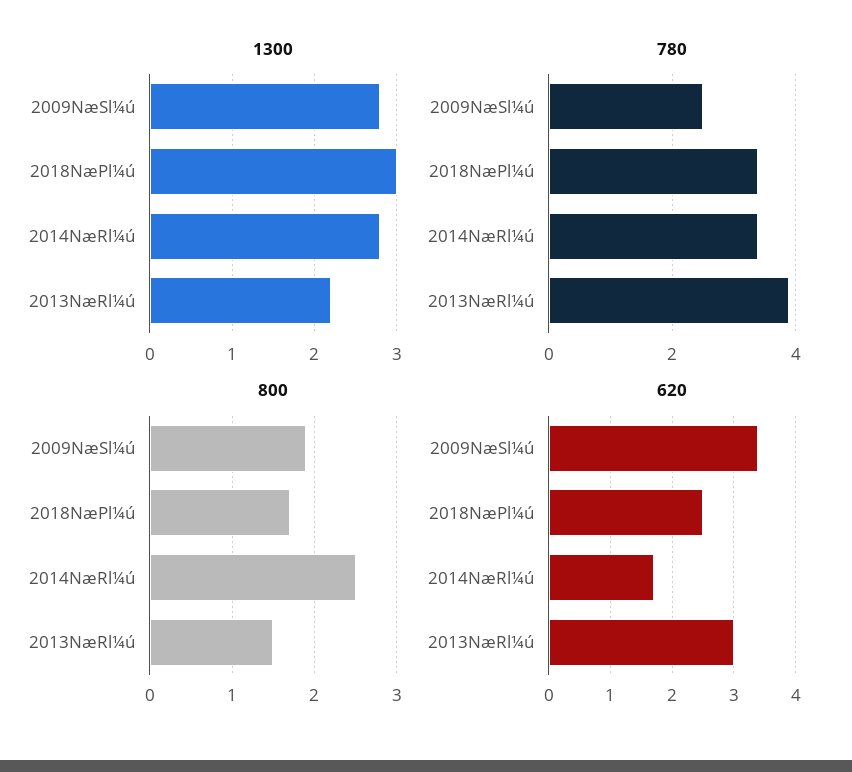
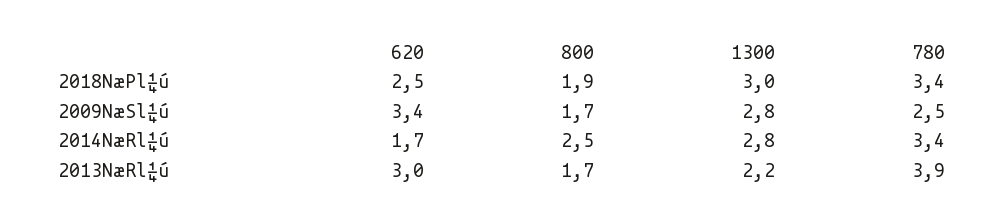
  {
    "1300": {
      "2009NæSl¼ú": 2.8,
      "2018NæPl¼ú": 3,
      "2014NæRl¼ú": 2.8,
      "2013NæRl¼ú": 2.2
    },
    "780": {
      "2009NæSl¼ú": 2.5,
      "2018NæPl¼ú": 3.4,
      "2014NæRl¼ú": 3.4,
      "2013NæRl¼ú": 3.9
    },
    "800": {
-     "2009NæSl¼ú": 1.9,
+     "2009NæSl¼ú": 1.7,
-     "2018NæPl¼ú": 1.7,
+     "2018NæPl¼ú": 1.9,
      "2014NæRl¼ú": 2.5,
-     "2013NæRl¼ú": 1.5
+     "2013NæRl¼ú": 1.7
    },
    "620": {
      "2009NæSl¼ú": 3.4,
      "2018NæPl¼ú": 2.5,
      "2014NæRl¼ú": 1.7,
      "2013NæRl¼ú": 3
    }
  }

